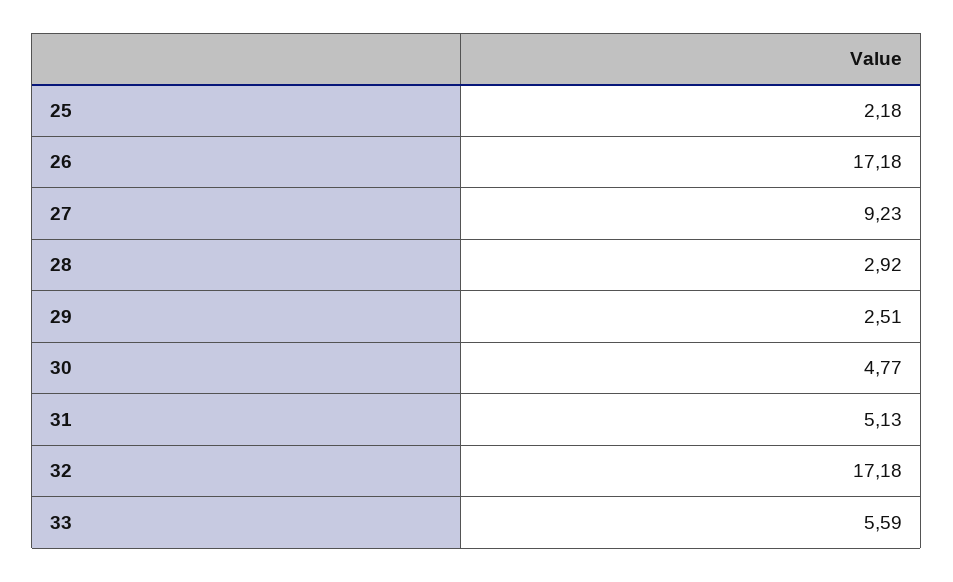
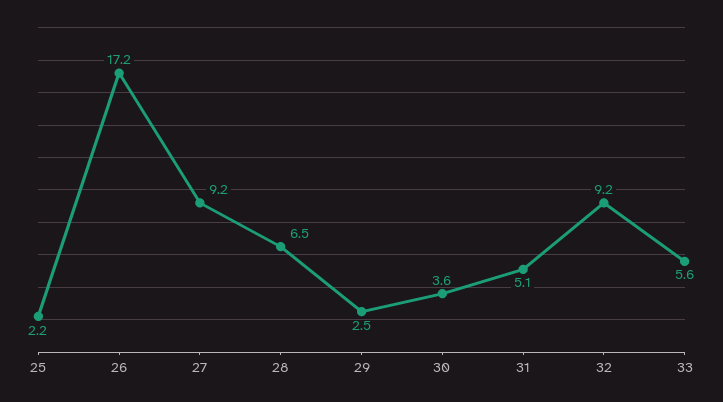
  {
    "25": 2.18,
    "26": 17.18,
    "27": 9.23,
-   "28": 2.92,
+   "28": 6.5,
    "29": 2.51,
-   "30": 4.77,
+   "30": 3.6,
    "31": 5.13,
-   "32": 17.18,
+   "32": 9.2,
    "33": 5.59
  }

